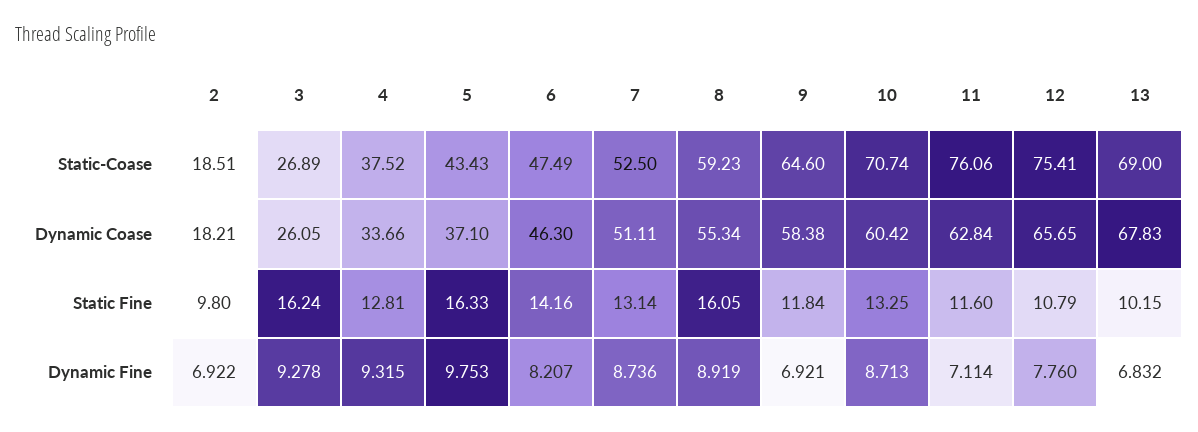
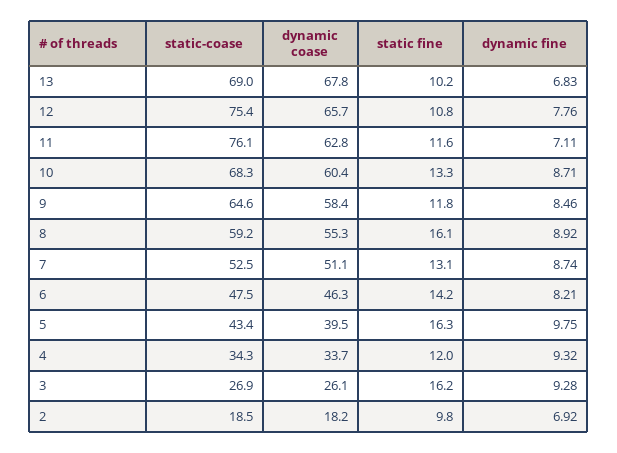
  {
    "2": {
      "Static-Coase": 18.51,
      "Dynamic Coase": 18.21,
      "Static Fine": 9.8,
      "Dynamic Fine": 6.922
    },
    "3": {
      "Static-Coase": 26.89,
      "Dynamic Coase": 26.05,
      "Static Fine": 16.24,
      "Dynamic Fine": 9.278
    },
    "4": {
-     "Static-Coase": 37.52,
+     "Static-Coase": 34.3,
      "Dynamic Coase": 33.66,
-     "Static Fine": 12.81,
+     "Static Fine": 12,
      "Dynamic Fine": 9.315
    },
    "5": {
      "Static-Coase": 43.43,
-     "Dynamic Coase": 37.1,
+     "Dynamic Coase": 39.5,
      "Static Fine": 16.33,
      "Dynamic Fine": 9.753
    },
    "6": {
      "Static-Coase": 47.49,
      "Dynamic Coase": 46.3,
      "Static Fine": 14.16,
      "Dynamic Fine": 8.207
    },
    "7": {
      "Static-Coase": 52.5,
      "Dynamic Coase": 51.11,
      "Static Fine": 13.14,
      "Dynamic Fine": 8.736
    },
    "8": {
      "Static-Coase": 59.23,
      "Dynamic Coase": 55.34,
      "Static Fine": 16.05,
      "Dynamic Fine": 8.919
    },
    "9": {
      "Static-Coase": 64.6,
      "Dynamic Coase": 58.38,
      "Static Fine": 11.84,
-     "Dynamic Fine": 6.921
+     "Dynamic Fine": 8.46
    },
    "10": {
-     "Static-Coase": 70.74,
+     "Static-Coase": 68.3,
      "Dynamic Coase": 60.42,
      "Static Fine": 13.25,
      "Dynamic Fine": 8.713
    },
    "11": {
      "Static-Coase": 76.06,
      "Dynamic Coase": 62.84,
      "Static Fine": 11.6,
      "Dynamic Fine": 7.114
    },
    "12": {
      "Static-Coase": 75.41,
      "Dynamic Coase": 65.65,
      "Static Fine": 10.79,
      "Dynamic Fine": 7.76
    },
    "13": {
      "Static-Coase": 69,
      "Dynamic Coase": 67.83,
      "Static Fine": 10.15,
      "Dynamic Fine": 6.832
    }
  }

